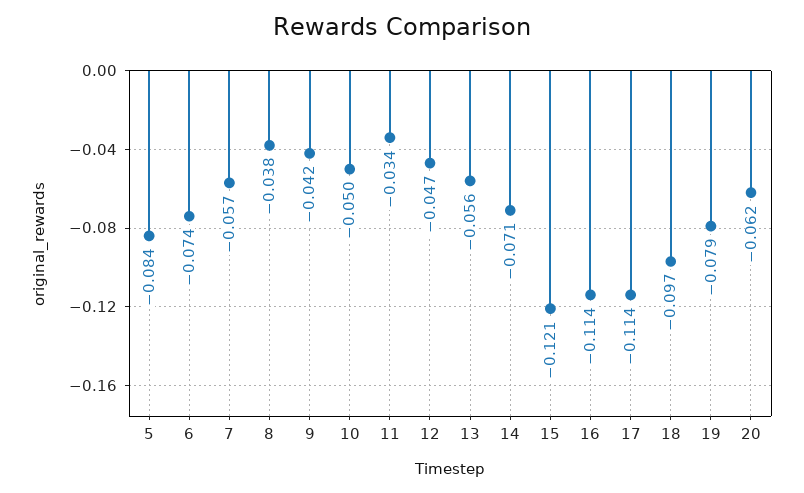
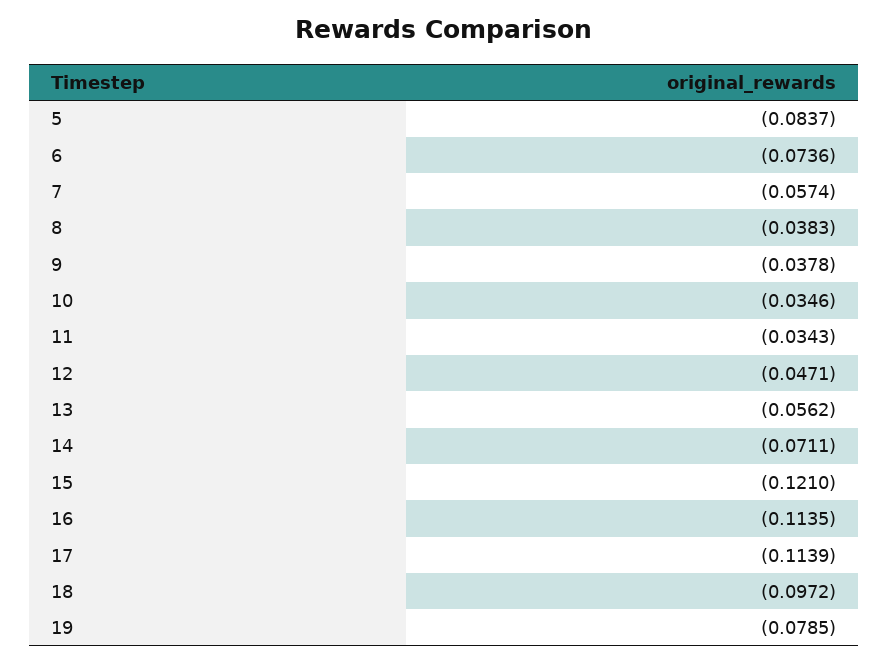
  {
    "5": -0.0837,
    "6": -0.0736,
    "7": -0.0574,
    "8": -0.0383,
-   "9": -0.042,
+   "9": -0.0378,
-   "10": -0.05,
+   "10": -0.0346,
    "11": -0.0343,
    "12": -0.0471,
    "13": -0.0562,
    "14": -0.0711,
    "15": -0.121,
    "16": -0.1135,
    "17": -0.1139,
    "18": -0.0972,
-   "19": -0.0785,
+   "19": -0.0785
-   "20": -0.062
  }

